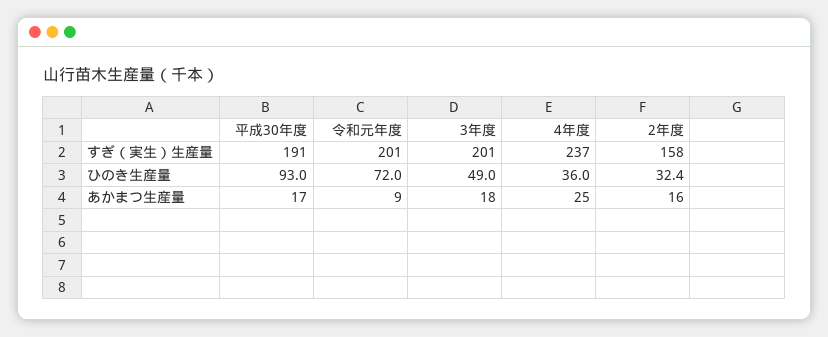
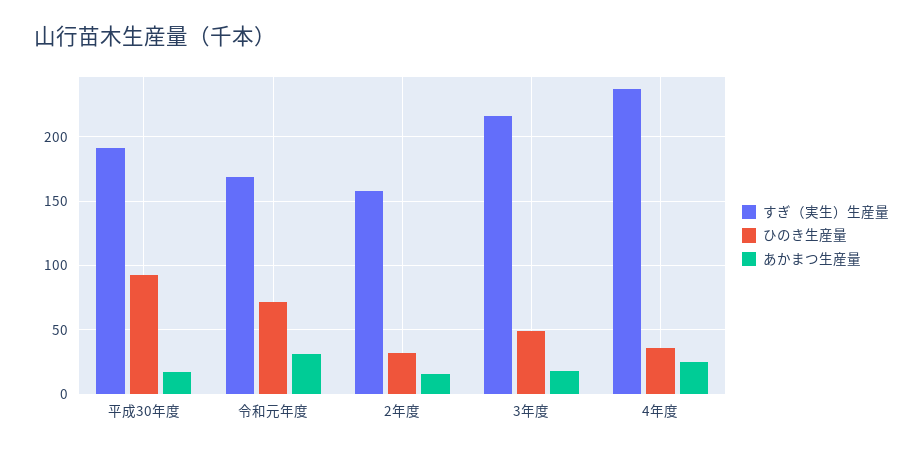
  {
    "すぎ（実生）生産量": {
      "平成30年度": 191,
-     "令和元年度": 201,
+     "令和元年度": 170,
-     "3年度": 201,
+     "3年度": 215,
      "4年度": 237,
      "2年度": 158
    },
    "ひのき生産量": {
      "平成30年度": 93,
      "令和元年度": 72,
      "3年度": 49,
      "4年度": 36,
      "2年度": 32.4
    },
    "あかまつ生産量": {
      "平成30年度": 17,
-     "令和元年度": 9,
+     "令和元年度": 30,
      "3年度": 18,
      "4年度": 25,
      "2年度": 16
    }
  }

